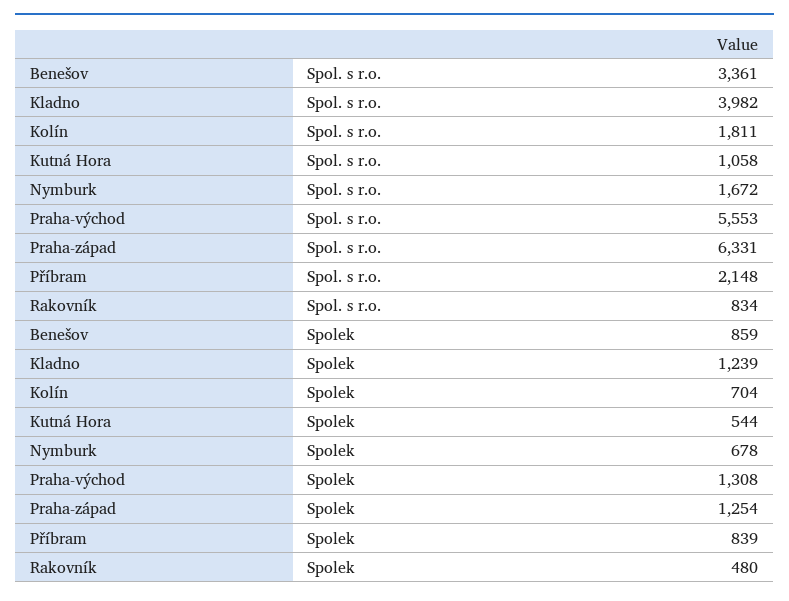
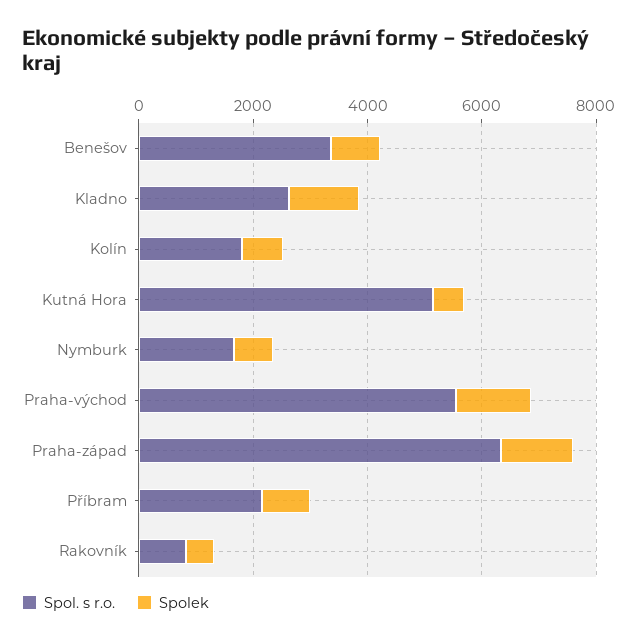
  {
    "Spol. s r.o.": {
      "Benešov": 3361,
-     "Kladno": 3982,
+     "Kladno": 2500,
      "Kolín": 1811,
-     "Kutná Hora": 1058,
+     "Kutná Hora": 5000,
      "Nymburk": 1672,
      "Praha-východ": 5553,
      "Praha-západ": 6331,
      "Příbram": 2148,
      "Rakovník": 834
    },
    "Spolek": {
      "Benešov": 859,
      "Kladno": 1239,
      "Kolín": 704,
      "Kutná Hora": 544,
      "Nymburk": 678,
      "Praha-východ": 1308,
      "Praha-západ": 1254,
      "Příbram": 839,
      "Rakovník": 480
    }
  }

